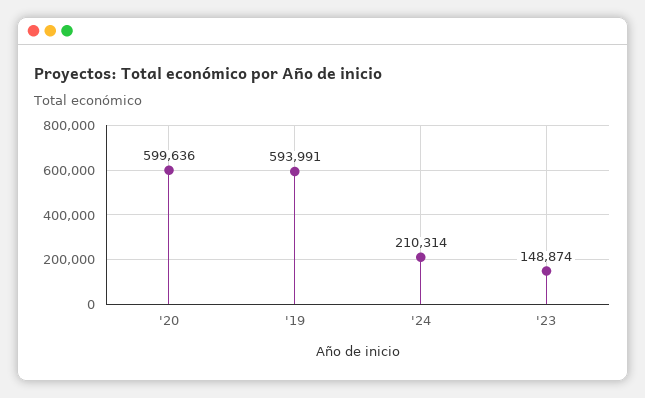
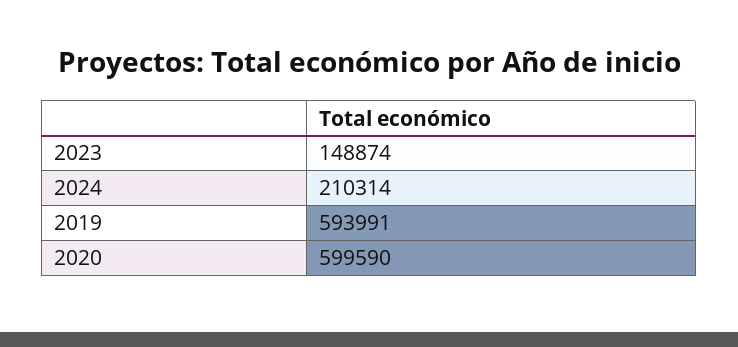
  {
-   "'20": 599636,
+   "'20": 599590,
    "'19": 593991,
    "'24": 210314,
    "'23": 148874
  }

